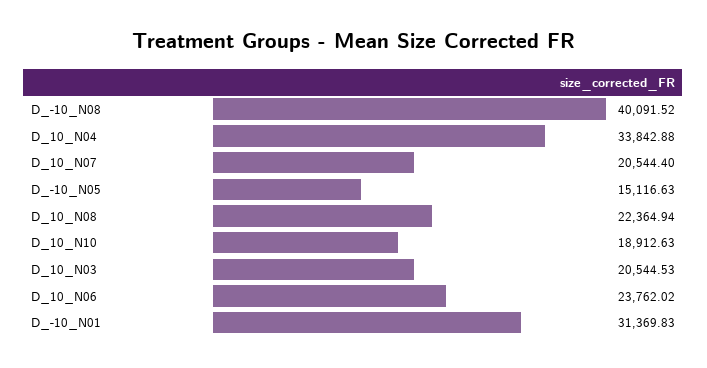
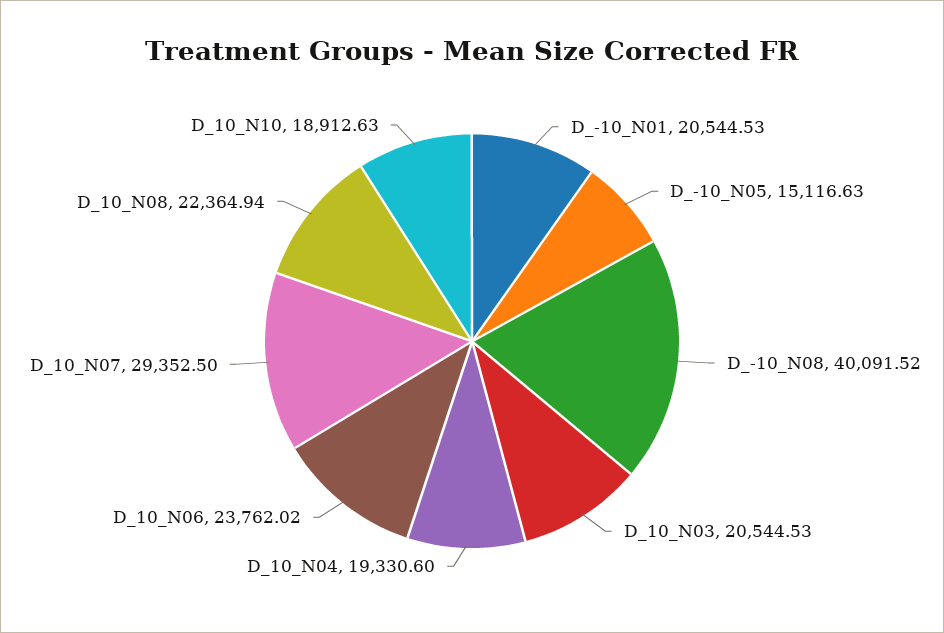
  {
    "D_-10_N08": 40091.52,
-   "D_10_N04": 33842.88,
+   "D_10_N04": 19330.6,
-   "D_10_N07": 20544.4,
+   "D_10_N07": 29352.5,
    "D_-10_N05": 15116.63,
    "D_10_N08": 22364.94,
    "D_10_N10": 18912.63,
    "D_10_N03": 20544.53,
    "D_10_N06": 23762.02,
-   "D_-10_N01": 31369.83
+   "D_-10_N01": 20544.53
  }

